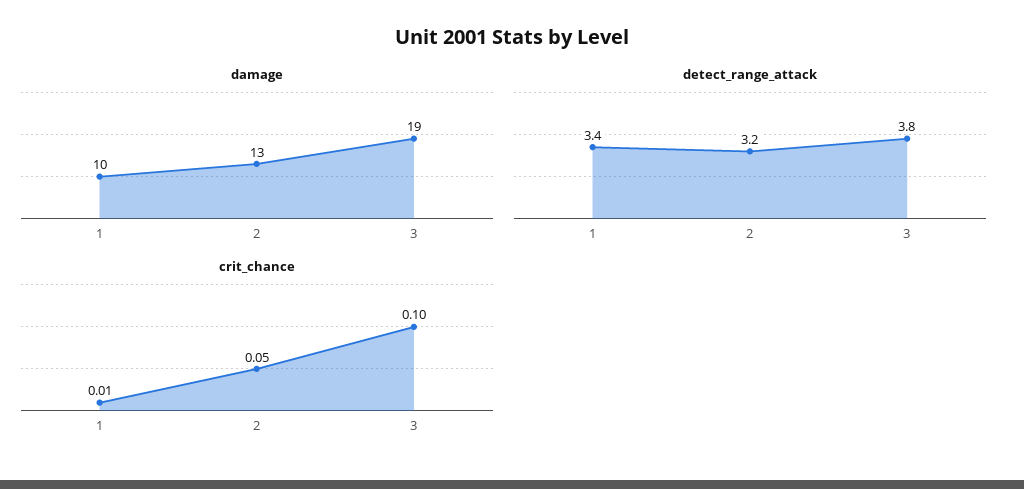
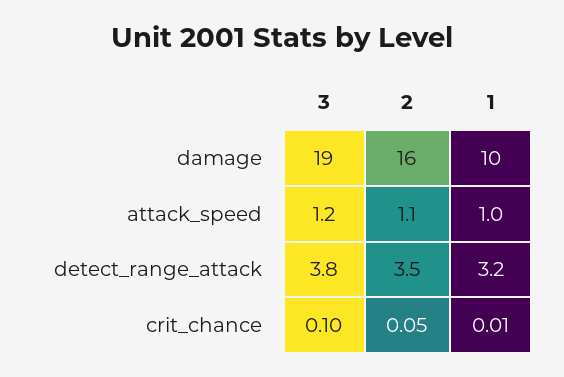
  {
    "damage": {
      "1": 10,
-     "2": 13,
+     "2": 16,
      "3": 19
    },
    "detect_range_attack": {
-     "1": 3.4,
+     "1": 3.2,
-     "2": 3.2,
+     "2": 3.5,
      "3": 3.8
    },
    "crit_chance": {
      "1": 0.01,
      "2": 0.05,
      "3": 0.1
-   }
+   },
+   "attack_speed": {
+     "3": 1.2,
+     "2": 1.1,
+     "1": 1
+   }
  }

